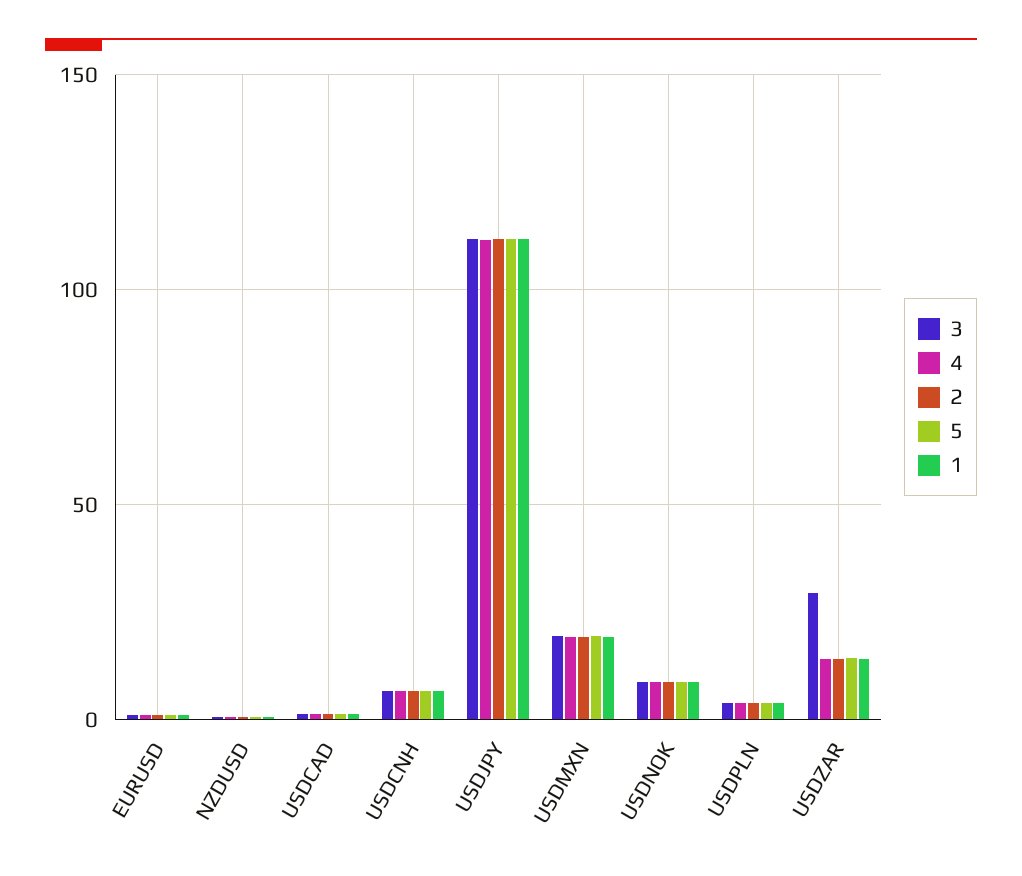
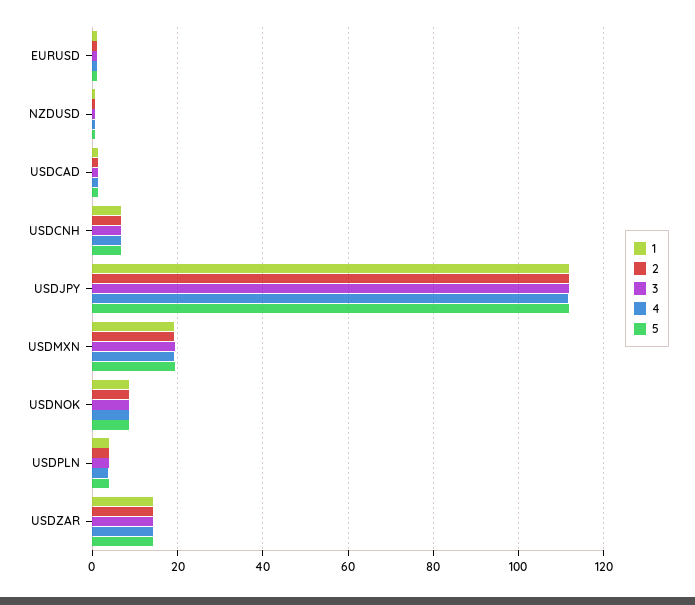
  {
    "3": {
      "EURUSD": 2,
      "NZDUSD": 0,
      "USDCAD": 2,
      "USDCNH": 6,
      "USDJPY": 112,
      "USDMXN": 20,
      "USDNOK": 8,
      "USDPLN": 4,
-     "USDZAR": 30
+     "USDZAR": 14
    },
    "4": {
      "EURUSD": 2,
      "NZDUSD": 0,
      "USDCAD": 2,
      "USDCNH": 6,
      "USDJPY": 112,
      "USDMXN": 20,
      "USDNOK": 8,
      "USDPLN": 4,
      "USDZAR": 14
    },
    "2": {
      "EURUSD": 2,
      "NZDUSD": 0,
      "USDCAD": 2,
      "USDCNH": 6,
      "USDJPY": 112,
      "USDMXN": 20,
      "USDNOK": 8,
      "USDPLN": 4,
      "USDZAR": 14
    },
    "5": {
      "EURUSD": 2,
      "NZDUSD": 0,
      "USDCAD": 2,
      "USDCNH": 6,
      "USDJPY": 112,
      "USDMXN": 20,
      "USDNOK": 8,
      "USDPLN": 4,
      "USDZAR": 14
    },
    "1": {
      "EURUSD": 2,
      "NZDUSD": 0,
      "USDCAD": 2,
      "USDCNH": 6,
      "USDJPY": 112,
      "USDMXN": 20,
      "USDNOK": 8,
      "USDPLN": 4,
      "USDZAR": 14
    }
  }

